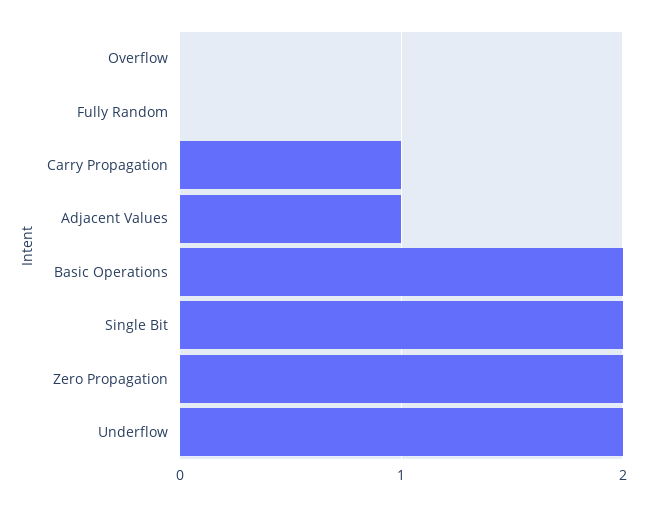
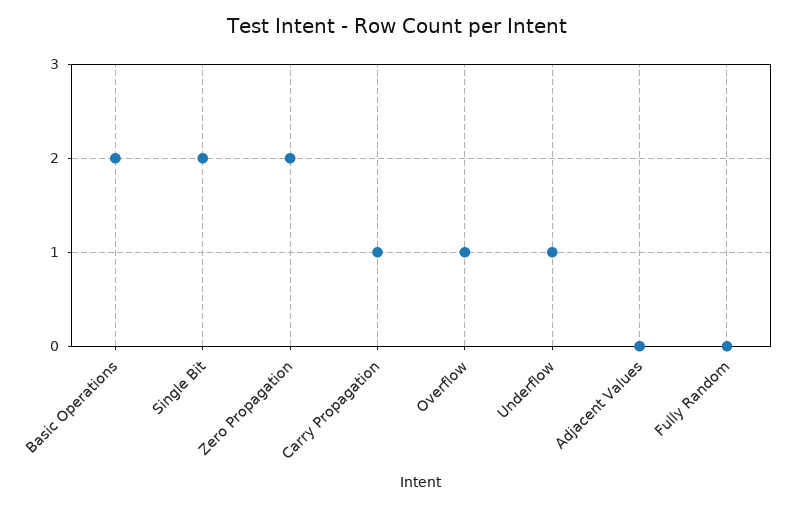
  {
-   "Overflow": 0,
+   "Overflow": 1,
    "Fully Random": 0,
    "Carry Propagation": 1,
-   "Adjacent Values": 1,
+   "Adjacent Values": 0,
    "Basic Operations": 2,
    "Single Bit": 2,
    "Zero Propagation": 2,
-   "Underflow": 2
+   "Underflow": 1
  }

